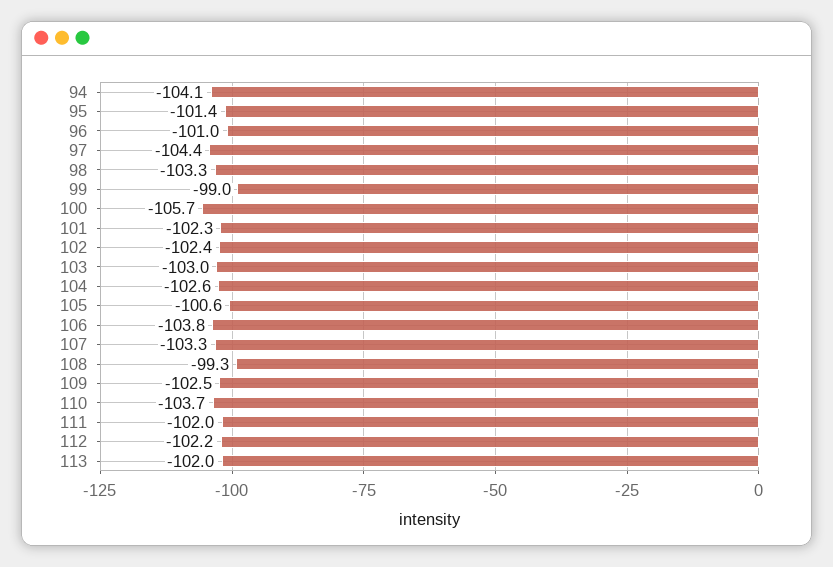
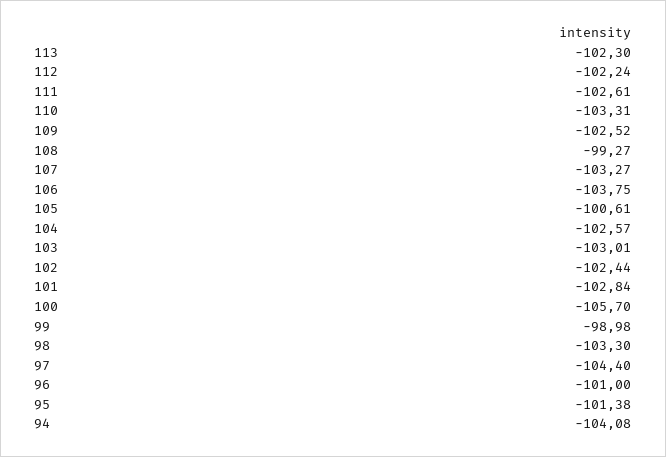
  {
    "94": -104.08,
    "95": -101.38,
    "96": -101,
    "97": -104.4,
    "98": -103.3,
    "99": -98.98,
    "100": -105.7,
-   "101": -102.3,
+   "101": -102.84,
    "102": -102.44,
    "103": -103.01,
    "104": -102.57,
    "105": -100.61,
    "106": -103.75,
    "107": -103.27,
    "108": -99.27,
    "109": -102.52,
-   "110": -103.7,
+   "110": -103.31,
-   "111": -102,
+   "111": -102.61,
    "112": -102.24,
-   "113": -102
+   "113": -102.3
  }

